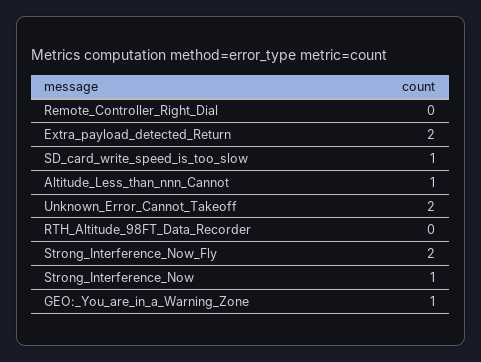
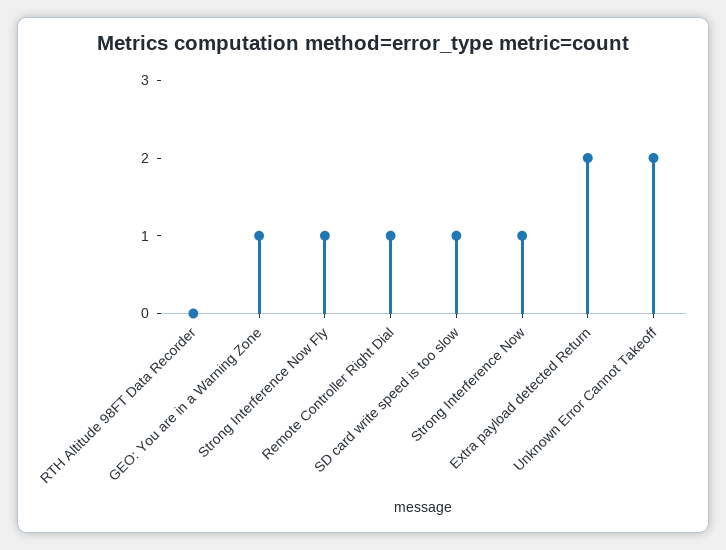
  {
-   "Remote_Controller_Right_Dial": 0,
+   "Remote_Controller_Right_Dial": 1,
    "Extra_payload_detected_Return": 2,
    "SD_card_write_speed_is_too_slow": 1,
-   "Altitude_Less_than_nnn_Cannot": 1,
    "Unknown_Error_Cannot_Takeoff": 2,
    "RTH_Altitude_98FT_Data_Recorder": 0,
-   "Strong_Interference_Now_Fly": 2,
+   "Strong_Interference_Now_Fly": 1,
    "Strong_Interference_Now": 1,
    "GEO:_You_are_in_a_Warning_Zone": 1
  }

